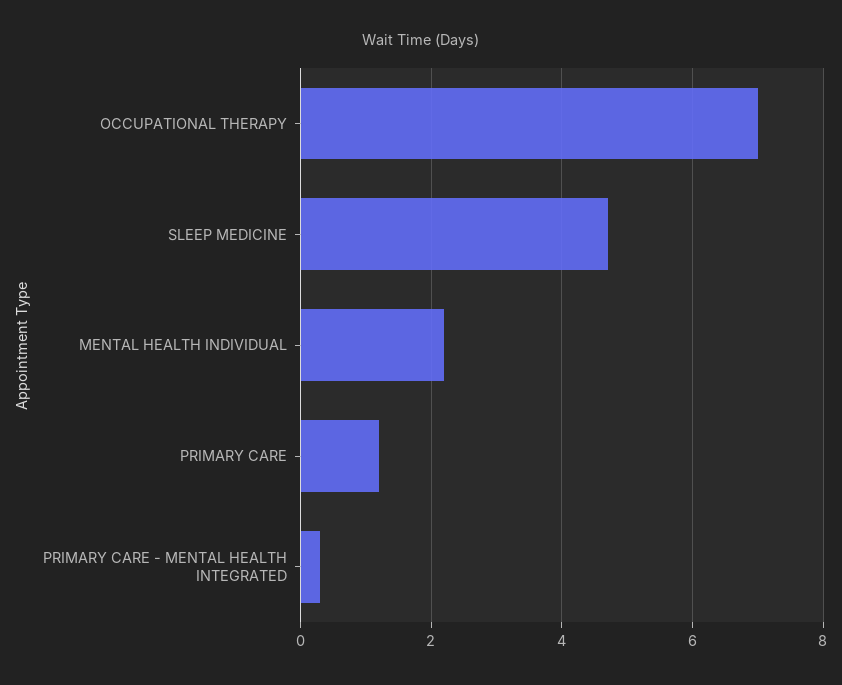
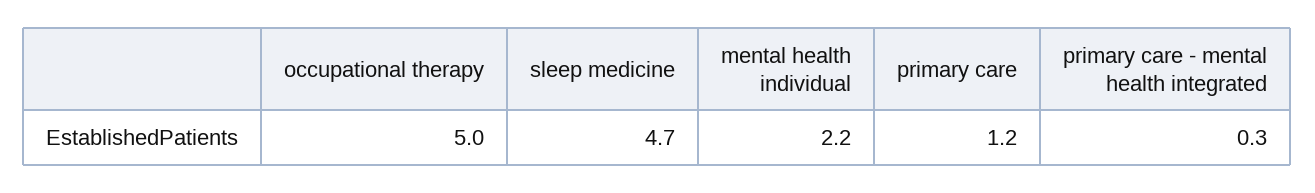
  {
-   "OCCUPATIONAL THERAPY": 7,
+   "OCCUPATIONAL THERAPY": 5,
    "SLEEP MEDICINE": 4.7,
    "MENTAL HEALTH INDIVIDUAL": 2.2,
    "PRIMARY CARE": 1.2,
    "PRIMARY CARE - MENTAL HEALTH INTEGRATED": 0.3
  }

